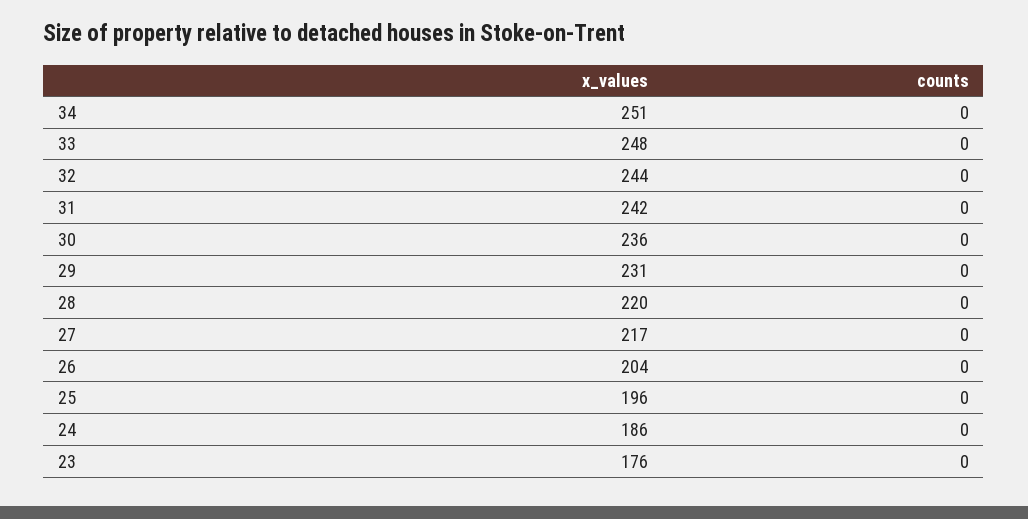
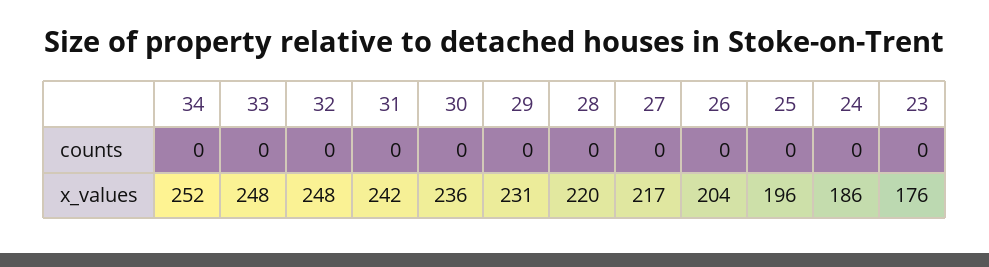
  {
    "x_values": {
-     "34": 251,
+     "34": 252,
      "33": 248,
-     "32": 244,
+     "32": 248,
      "31": 242,
      "30": 236,
      "29": 231,
      "28": 220,
      "27": 217,
      "26": 204,
      "25": 196,
      "24": 186,
      "23": 176
    },
    "counts": {
      "34": 0,
      "33": 0,
      "32": 0,
      "31": 0,
      "30": 0,
      "29": 0,
      "28": 0,
      "27": 0,
      "26": 0,
      "25": 0,
      "24": 0,
      "23": 0
    }
  }

